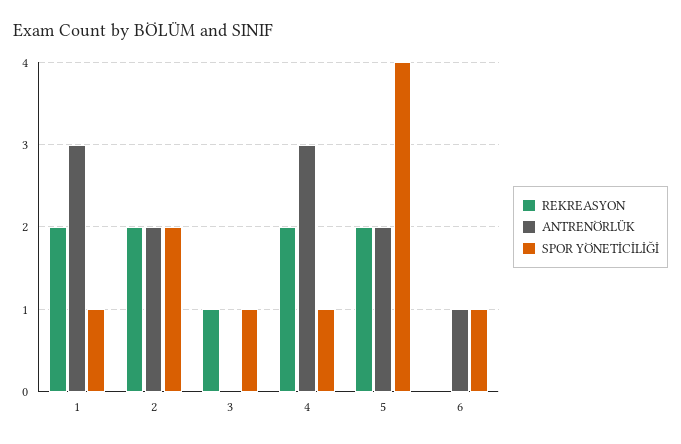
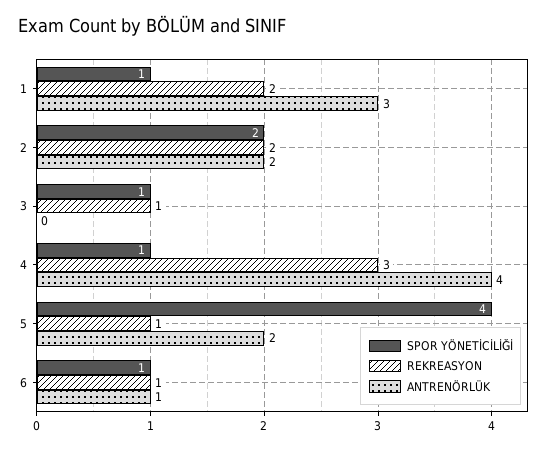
  {
    "REKREASYON": {
      "1": 2,
      "2": 2,
      "3": 1,
-     "4": 2,
+     "4": 3,
-     "5": 2,
+     "5": 1,
-     "6": 0
+     "6": 1
    },
    "ANTRENÖRLÜK": {
      "1": 3,
      "2": 2,
      "3": 0,
-     "4": 3,
+     "4": 4,
      "5": 2,
      "6": 1
    },
    "SPOR YÖNETİCİLİĞİ": {
      "1": 1,
      "2": 2,
      "3": 1,
      "4": 1,
      "5": 4,
      "6": 1
    }
  }

